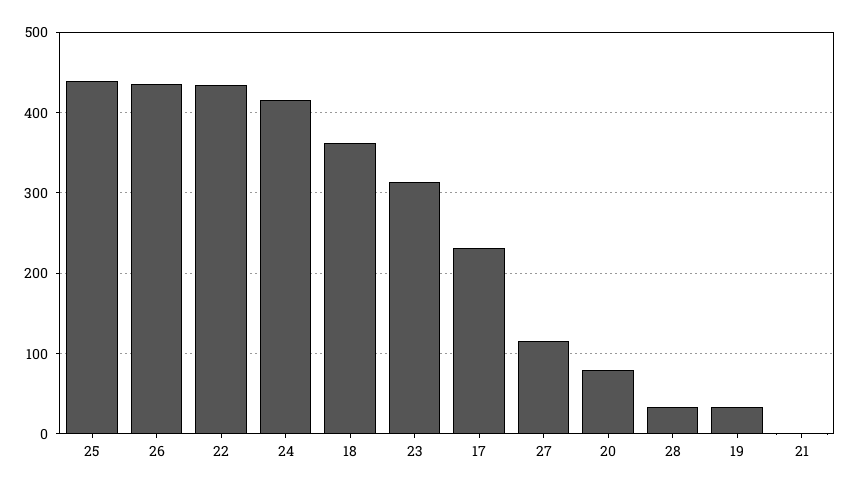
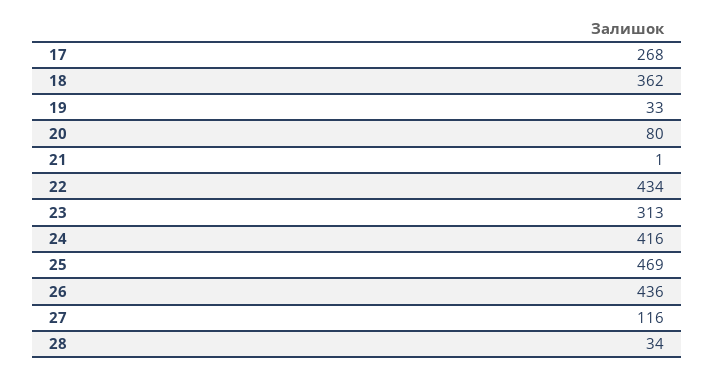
  {
-   "25": 440,
+   "25": 469,
    "26": 436,
    "22": 434,
    "24": 416,
    "18": 362,
    "23": 313,
-   "17": 230,
+   "17": 268,
    "27": 116,
    "20": 80,
    "28": 34,
    "19": 33,
    "21": 1
  }

